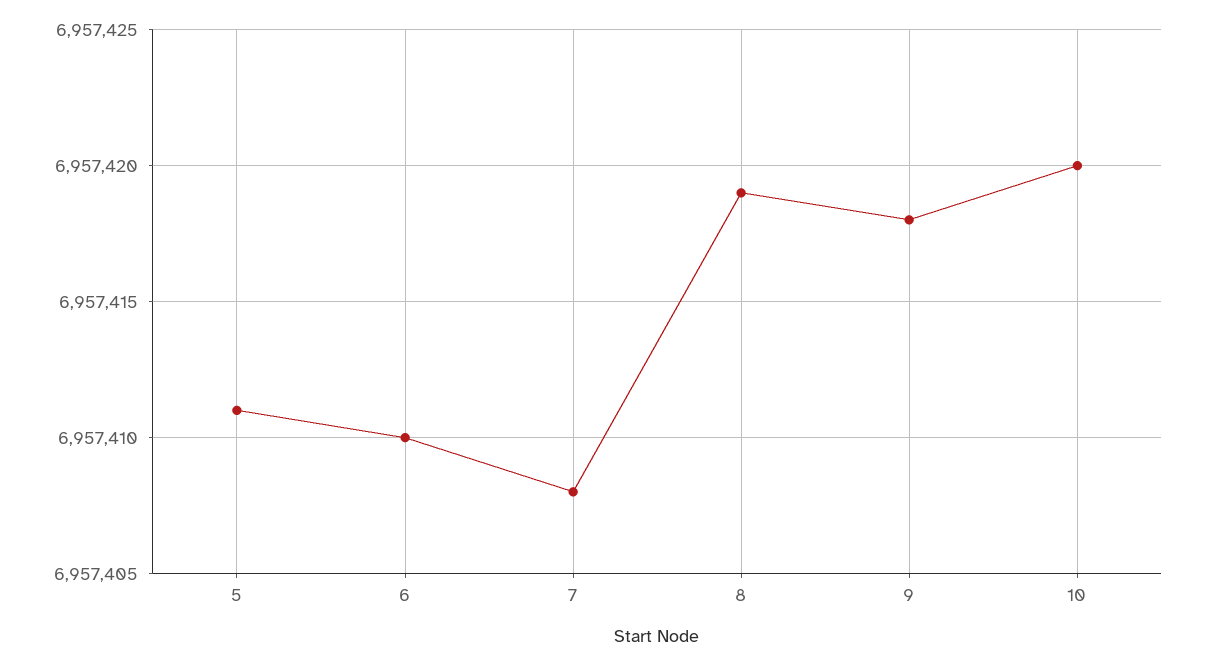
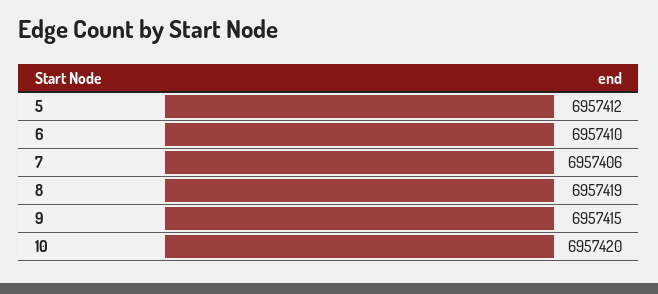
  {
-   "5": 6957411,
+   "5": 6957412,
    "6": 6957410,
-   "7": 6957408,
+   "7": 6957406,
    "8": 6957419,
-   "9": 6957418,
+   "9": 6957415,
    "10": 6957420
  }

